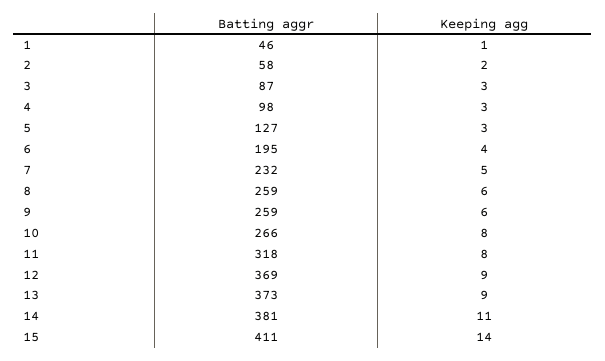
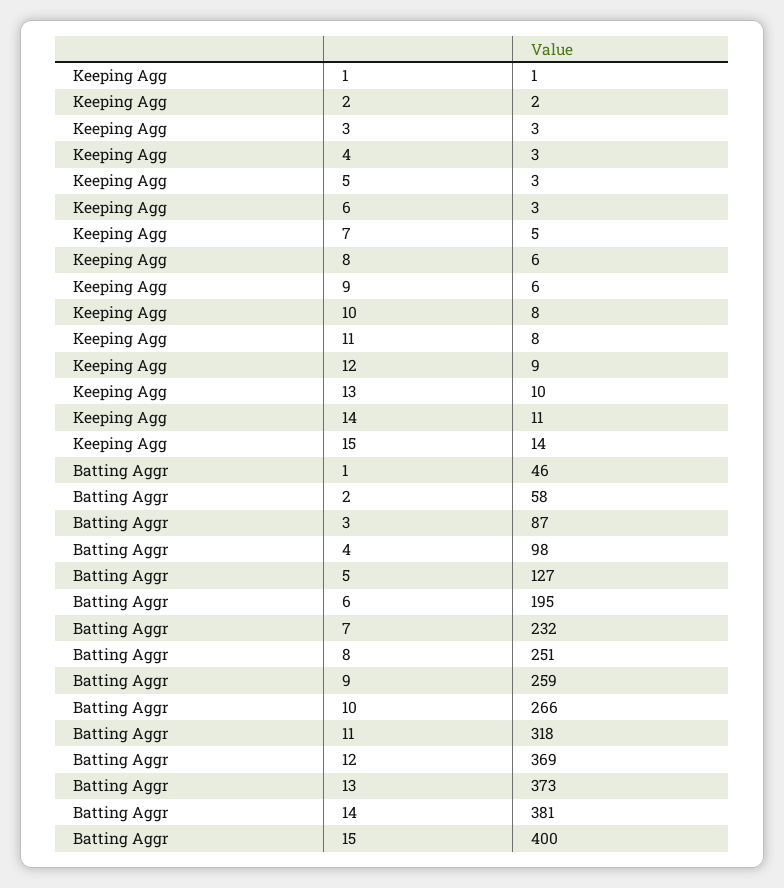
  {
    "Batting aggr": {
      "1": 46,
      "2": 58,
      "3": 87,
      "4": 98,
      "5": 127,
      "6": 195,
      "7": 232,
-     "8": 259,
+     "8": 251,
      "9": 259,
      "10": 266,
      "11": 318,
      "12": 369,
      "13": 373,
      "14": 381,
-     "15": 411
+     "15": 400
    },
    "Keeping agg": {
      "1": 1,
      "2": 2,
      "3": 3,
      "4": 3,
      "5": 3,
-     "6": 4,
+     "6": 3,
      "7": 5,
      "8": 6,
      "9": 6,
      "10": 8,
      "11": 8,
      "12": 9,
-     "13": 9,
+     "13": 10,
      "14": 11,
      "15": 14
    }
  }

